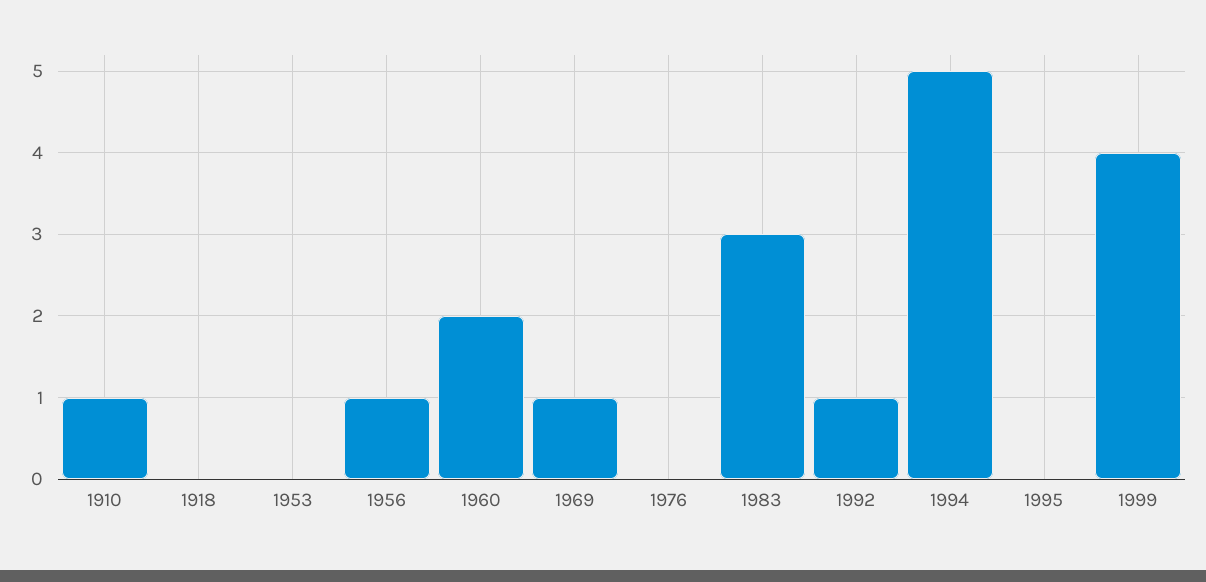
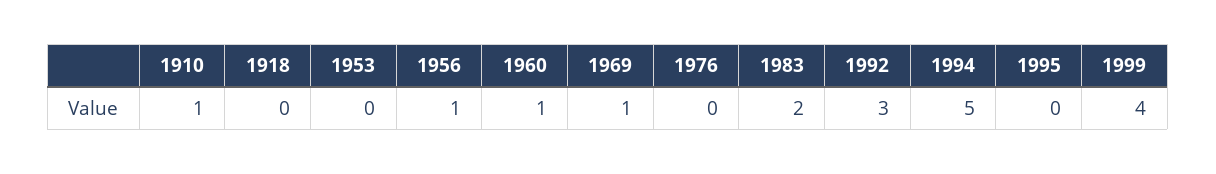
  {
    "1910": 1,
    "1918": 0,
    "1953": 0,
    "1956": 1,
-   "1960": 2,
+   "1960": 1,
    "1969": 1,
    "1976": 0,
-   "1983": 3,
+   "1983": 2,
-   "1992": 1,
+   "1992": 3,
    "1994": 5,
    "1995": 0,
    "1999": 4
  }

